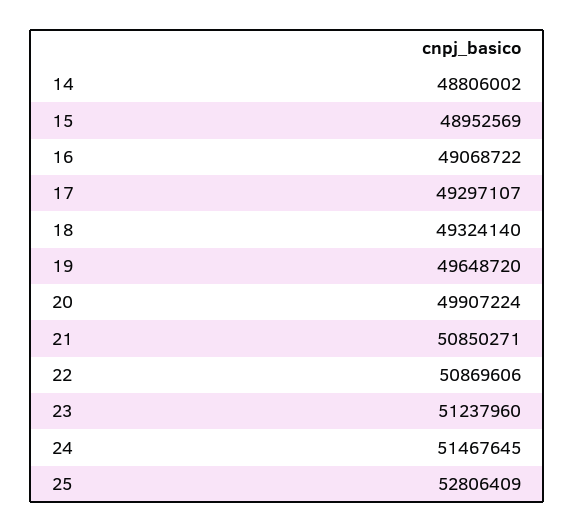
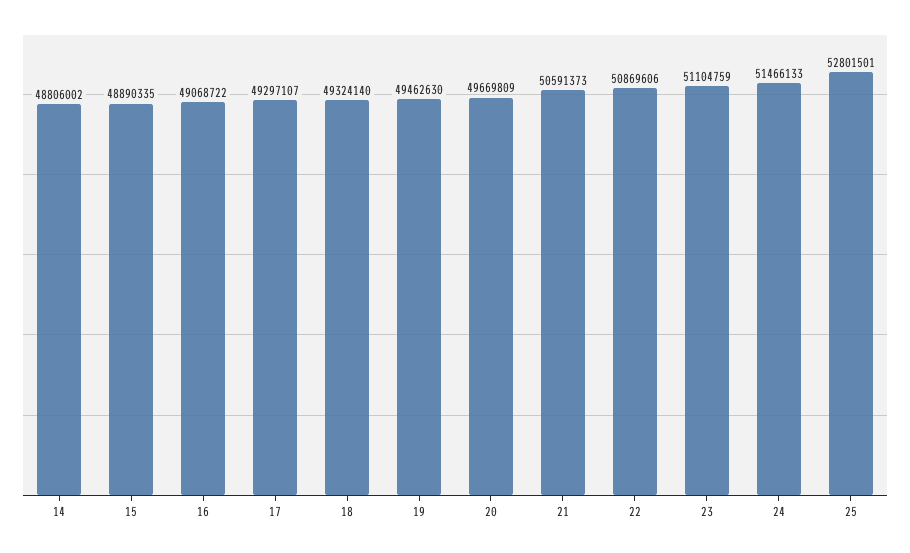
  {
    "14": 48806002,
-   "15": 48952569,
+   "15": 48890335,
    "16": 49068722,
    "17": 49297107,
    "18": 49324140,
-   "19": 49648720,
+   "19": 49462630,
-   "20": 49907224,
+   "20": 49669809,
-   "21": 50850271,
+   "21": 50591373,
    "22": 50869606,
-   "23": 51237960,
+   "23": 51104759,
-   "24": 51467645,
+   "24": 51466133,
-   "25": 52806409
+   "25": 52801501
  }

